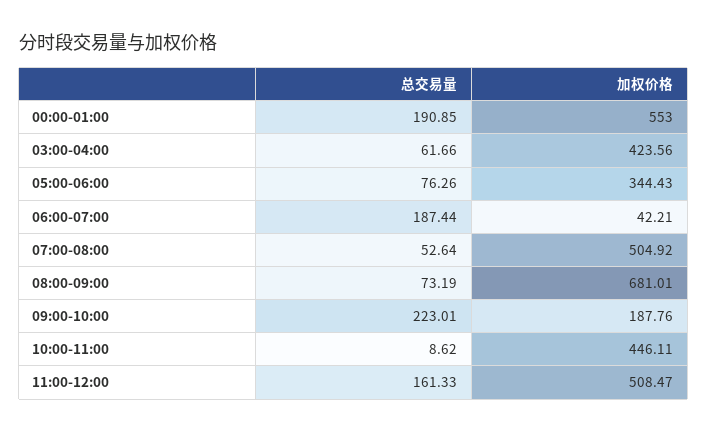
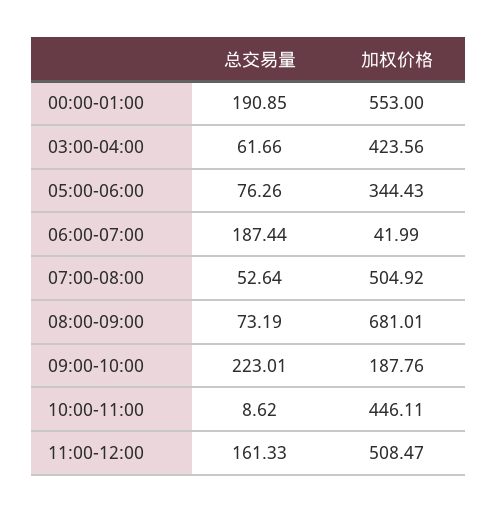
  {
    "总交易量": {
      "00:00-01:00": 190.85,
      "03:00-04:00": 61.66,
      "05:00-06:00": 76.26,
      "06:00-07:00": 187.44,
      "07:00-08:00": 52.64,
      "08:00-09:00": 73.19,
      "09:00-10:00": 223.01,
      "10:00-11:00": 8.62,
      "11:00-12:00": 161.33
    },
    "加权价格": {
      "00:00-01:00": 553,
      "03:00-04:00": 423.56,
      "05:00-06:00": 344.43,
-     "06:00-07:00": 42.21,
+     "06:00-07:00": 41.99,
      "07:00-08:00": 504.92,
      "08:00-09:00": 681.01,
      "09:00-10:00": 187.76,
      "10:00-11:00": 446.11,
      "11:00-12:00": 508.47
    }
  }

